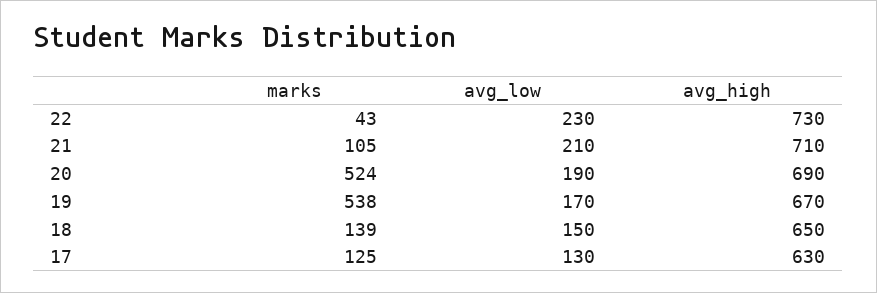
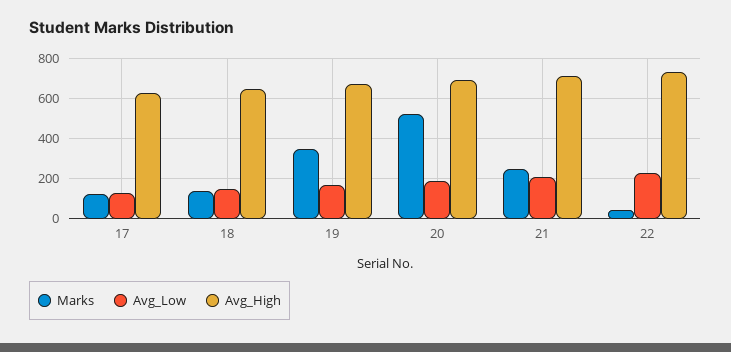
  {
    "marks": {
      "22": 43,
-     "21": 105,
+     "21": 250,
      "20": 524,
-     "19": 538,
+     "19": 350,
      "18": 139,
      "17": 125
    },
    "avg_low": {
      "22": 230,
      "21": 210,
      "20": 190,
      "19": 170,
      "18": 150,
      "17": 130
    },
    "avg_high": {
      "22": 730,
      "21": 710,
      "20": 690,
      "19": 670,
      "18": 650,
      "17": 630
    }
  }

